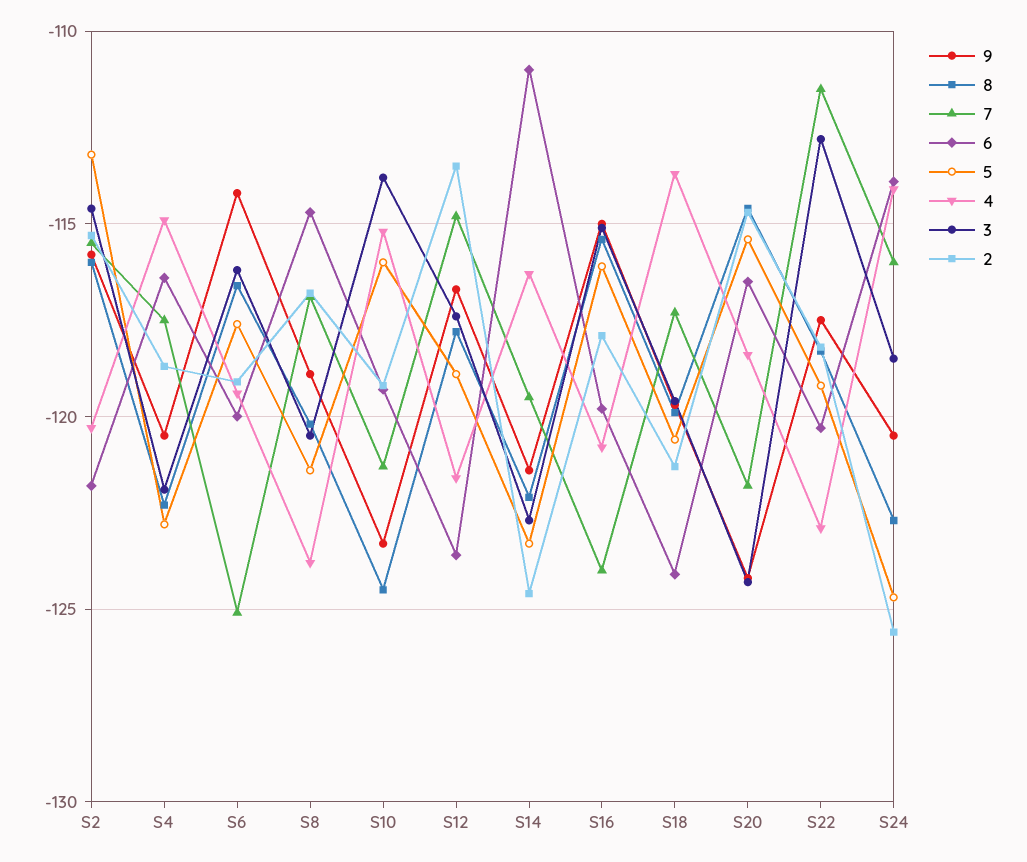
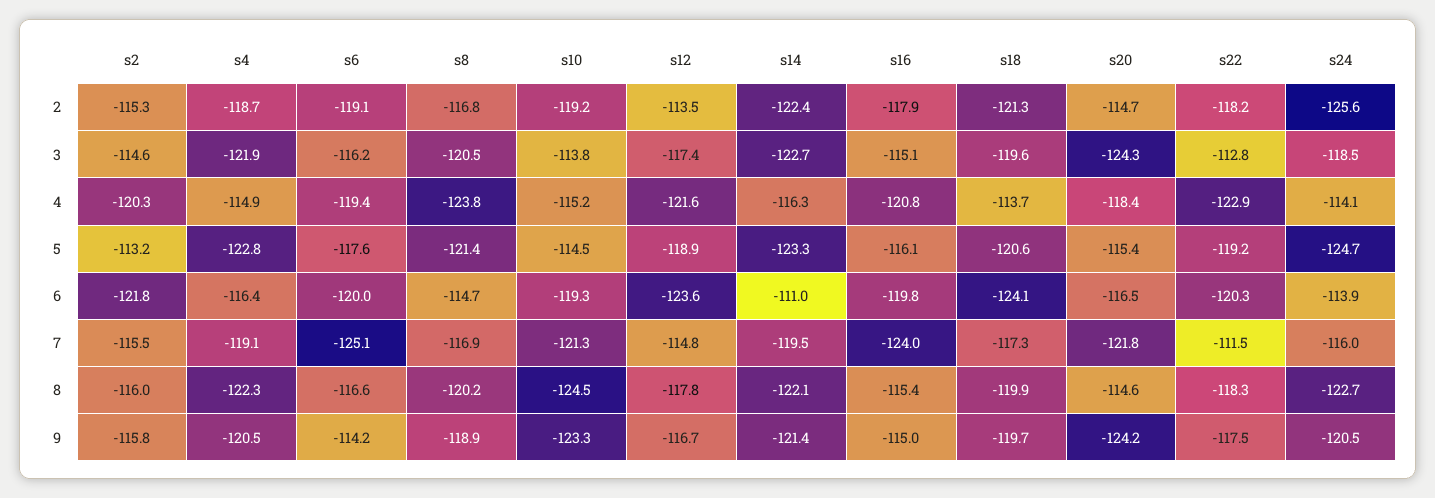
  {
    "9": {
      "S2": -115.8,
      "S4": -120.5,
      "S6": -114.2,
      "S8": -118.9,
      "S10": -123.3,
      "S12": -116.7,
      "S14": -121.4,
      "S16": -115,
      "S18": -119.7,
      "S20": -124.2,
      "S22": -117.5,
      "S24": -120.5
    },
    "8": {
      "S2": -116,
      "S4": -122.3,
      "S6": -116.6,
      "S8": -120.2,
      "S10": -124.5,
      "S12": -117.8,
      "S14": -122.1,
      "S16": -115.4,
      "S18": -119.9,
      "S20": -114.6,
      "S22": -118.3,
      "S24": -122.7
    },
    "7": {
      "S2": -115.5,
-     "S4": -117.5,
+     "S4": -119.1,
      "S6": -125.1,
      "S8": -116.9,
      "S10": -121.3,
      "S12": -114.8,
      "S14": -119.5,
      "S16": -124,
      "S18": -117.3,
      "S20": -121.8,
      "S22": -111.5,
      "S24": -116
    },
    "6": {
      "S2": -121.8,
      "S4": -116.4,
      "S6": -120,
      "S8": -114.7,
      "S10": -119.3,
      "S12": -123.6,
      "S14": -111,
      "S16": -119.8,
      "S18": -124.1,
      "S20": -116.5,
      "S22": -120.3,
      "S24": -113.9
    },
    "5": {
      "S2": -113.2,
      "S4": -122.8,
      "S6": -117.6,
      "S8": -121.4,
-     "S10": -116,
+     "S10": -114.5,
      "S12": -118.9,
      "S14": -123.3,
      "S16": -116.1,
      "S18": -120.6,
      "S20": -115.4,
      "S22": -119.2,
      "S24": -124.7
    },
    "4": {
      "S2": -120.3,
      "S4": -114.9,
      "S6": -119.4,
      "S8": -123.8,
      "S10": -115.2,
      "S12": -121.6,
      "S14": -116.3,
      "S16": -120.8,
      "S18": -113.7,
      "S20": -118.4,
      "S22": -122.9,
      "S24": -114.1
    },
    "3": {
      "S2": -114.6,
      "S4": -121.9,
      "S6": -116.2,
      "S8": -120.5,
      "S10": -113.8,
      "S12": -117.4,
      "S14": -122.7,
      "S16": -115.1,
      "S18": -119.6,
      "S20": -124.3,
      "S22": -112.8,
      "S24": -118.5
    },
    "2": {
      "S2": -115.3,
      "S4": -118.7,
      "S6": -119.1,
      "S8": -116.8,
      "S10": -119.2,
      "S12": -113.5,
-     "S14": -124.5,
+     "S14": -122.4,
      "S16": -117.9,
      "S18": -121.3,
      "S20": -114.7,
      "S22": -118.2,
      "S24": -125.6
    }
  }

